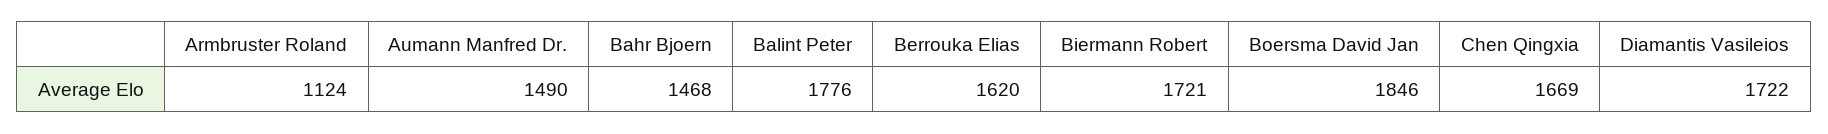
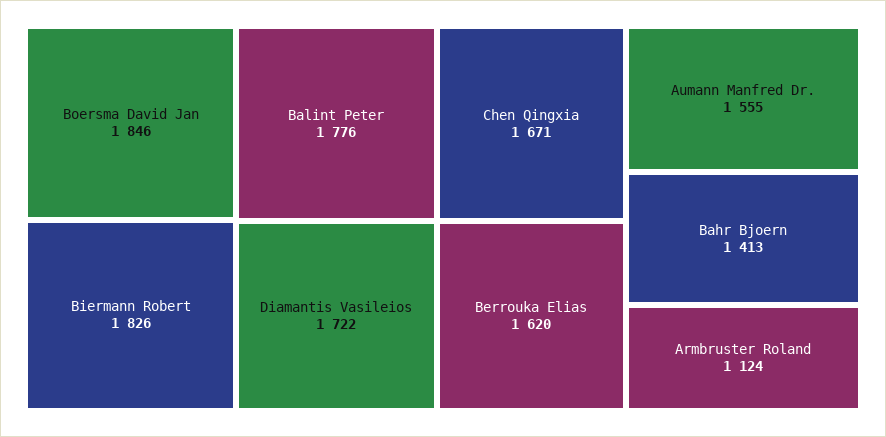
  {
    "Armbruster Roland": 1124,
-   "Aumann Manfred Dr.": 1490,
+   "Aumann Manfred Dr.": 1555,
-   "Bahr Bjoern": 1468,
+   "Bahr Bjoern": 1413,
    "Balint Peter": 1776,
    "Berrouka Elias": 1620,
-   "Biermann Robert": 1721,
+   "Biermann Robert": 1826,
    "Boersma David Jan": 1846,
-   "Chen Qingxia": 1669,
+   "Chen Qingxia": 1671,
    "Diamantis Vasileios": 1722
  }

